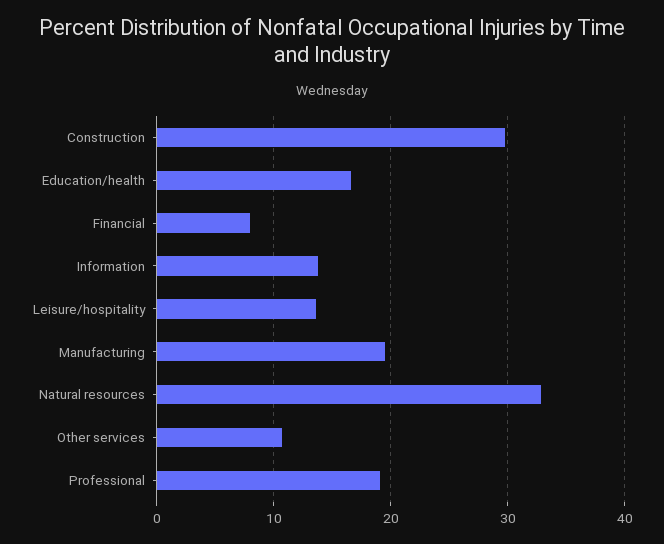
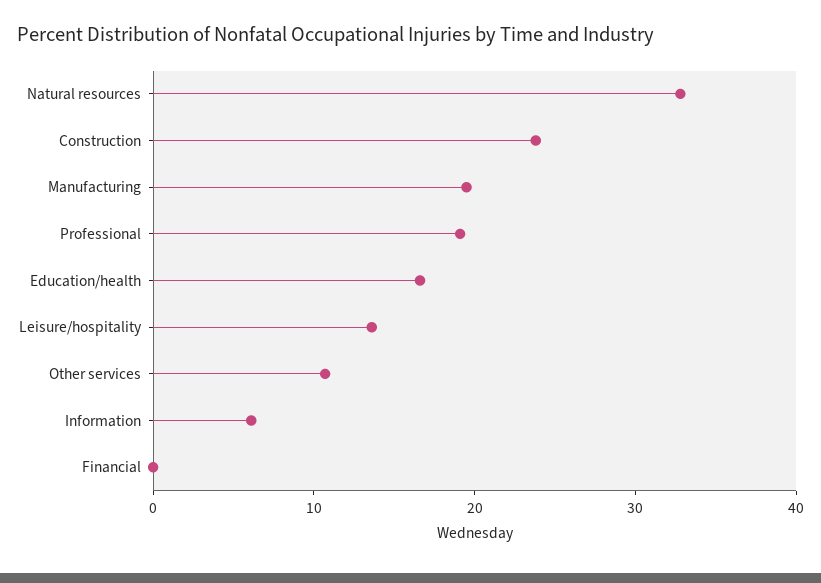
  {
-   "Construction": 30,
+   "Construction": 24,
    "Education/health": 17,
-   "Financial": 8,
+   "Financial": 0,
-   "Information": 14,
+   "Information": 6,
    "Leisure/hospitality": 14,
    "Manufacturing": 20,
    "Natural resources": 33,
    "Other services": 11,
    "Professional": 19
  }

